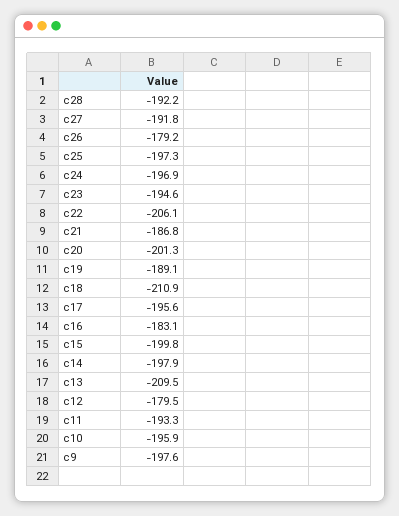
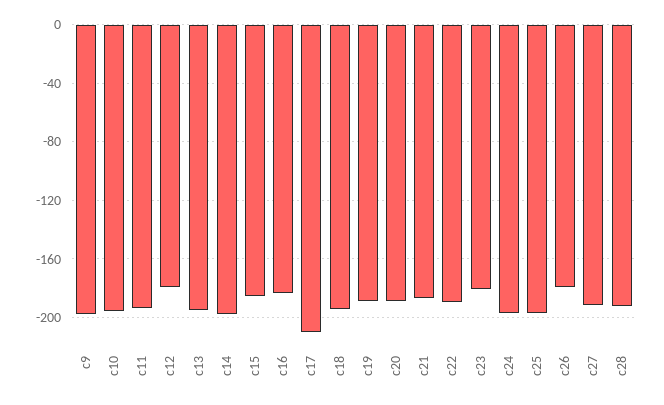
  {
    "c28": -192.2,
    "c27": -191.8,
    "c26": -179.2,
    "c25": -197.3,
    "c24": -196.9,
-   "c23": -194.6,
+   "c23": -180,
-   "c22": -206.1,
+   "c22": -190,
    "c21": -186.8,
-   "c20": -201.3,
+   "c20": -190,
    "c19": -189.1,
-   "c18": -210.9,
+   "c18": -195,
-   "c17": -195.6,
+   "c17": -210,
    "c16": -183.1,
-   "c15": -199.8,
+   "c15": -185,
    "c14": -197.9,
-   "c13": -209.5,
+   "c13": -195,
    "c12": -179.5,
    "c11": -193.3,
    "c10": -195.9,
    "c9": -197.6
  }

